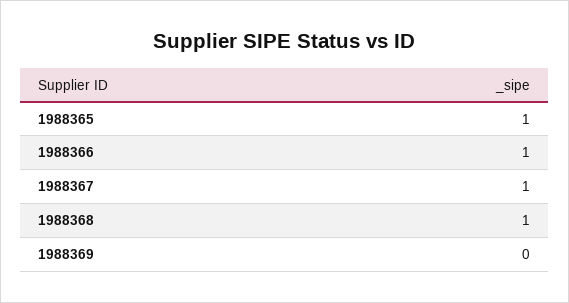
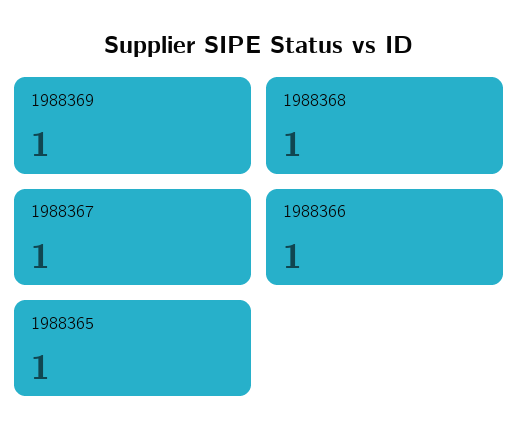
  {
    "1988365": 1,
    "1988366": 1,
    "1988367": 1,
    "1988368": 1,
-   "1988369": 0
+   "1988369": 1
  }

